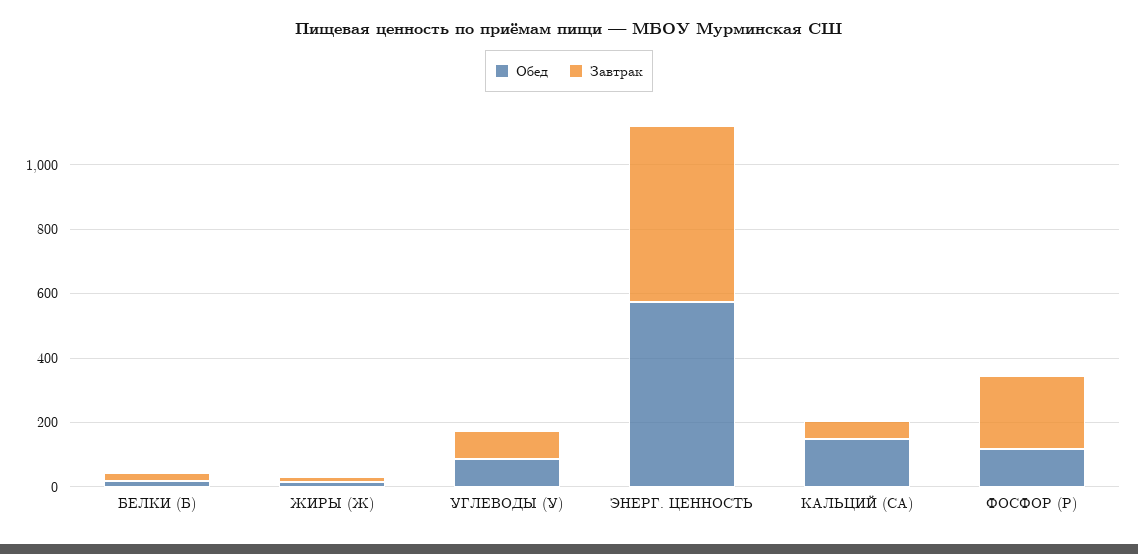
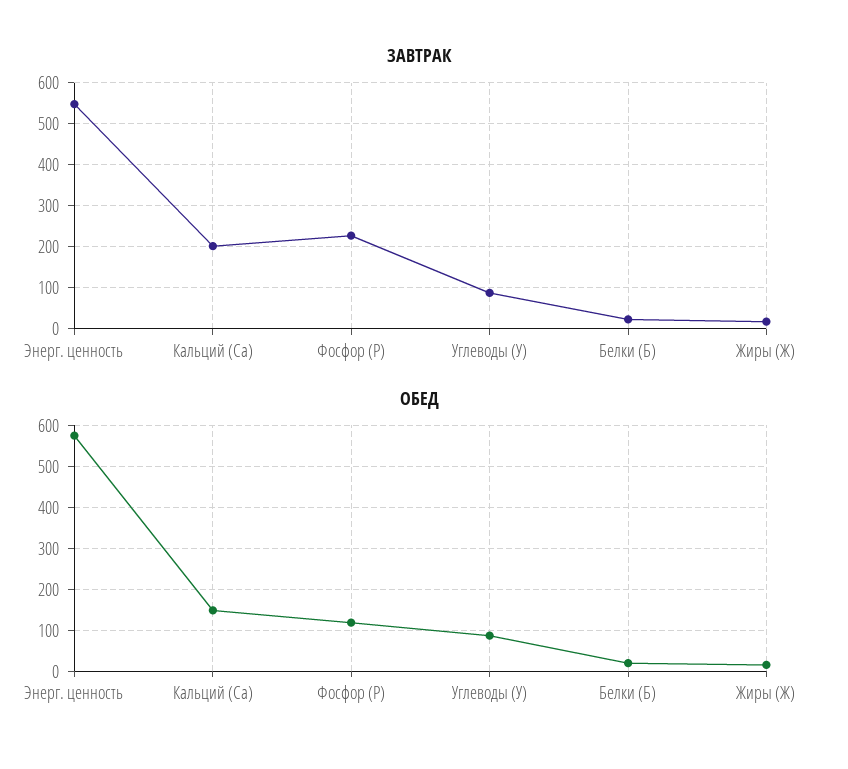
  {
    "Обед": {
      "БЕЛКИ (Б)": 20,
      "ЖИРЫ (Ж)": 20,
      "УГЛЕВОДЫ (У)": 80,
      "ЭНЕРГ. ЦЕННОСТЬ": 580,
      "КАЛЬЦИЙ (CA)": 140,
      "ФОСФОР (P)": 120
    },
    "Завтрак": {
      "БЕЛКИ (Б)": 20,
      "ЖИРЫ (Ж)": 20,
      "УГЛЕВОДЫ (У)": 80,
      "ЭНЕРГ. ЦЕННОСТЬ": 540,
-     "КАЛЬЦИЙ (CA)": 50,
+     "КАЛЬЦИЙ (CA)": 200,
      "ФОСФОР (P)": 220
    }
  }

